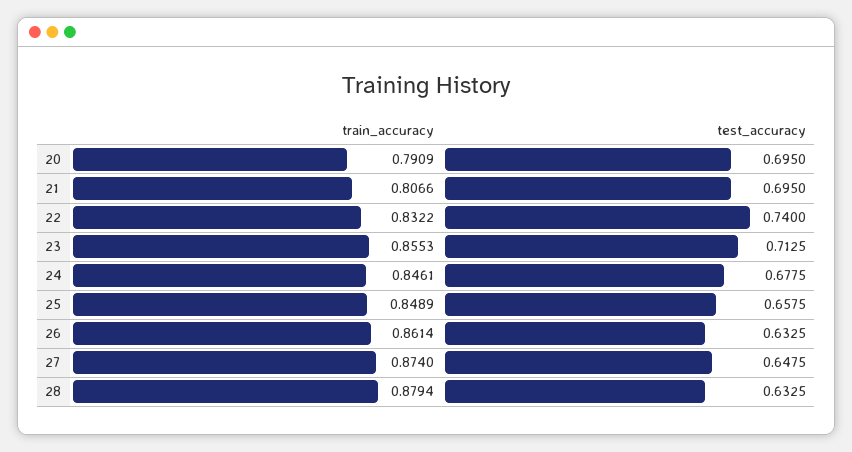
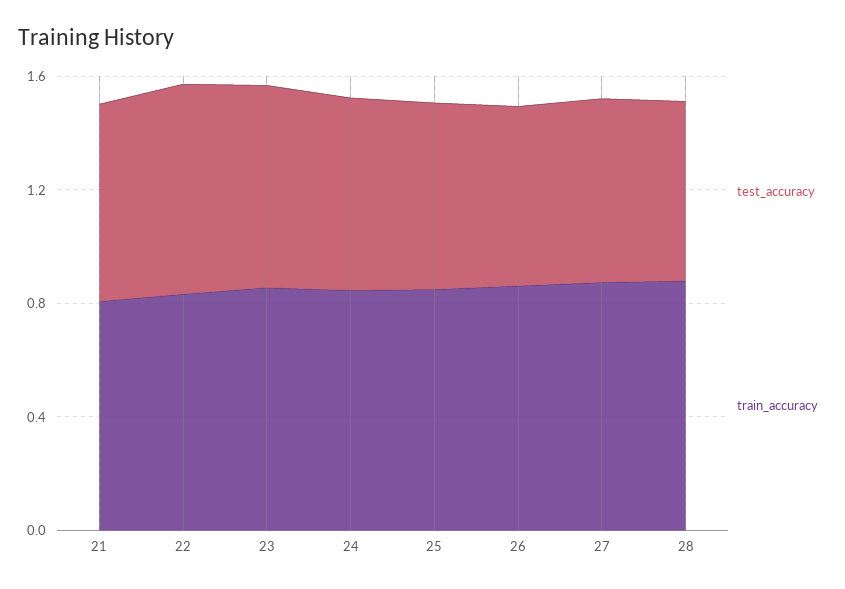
  {
    "train_accuracy": {
-     "20": 0.7909,
      "21": 0.8066,
      "22": 0.8322,
      "23": 0.8553,
      "24": 0.8461,
      "25": 0.8489,
      "26": 0.8614,
      "27": 0.874,
      "28": 0.8794
    },
    "test_accuracy": {
-     "20": 0.695,
      "21": 0.695,
      "22": 0.74,
      "23": 0.7125,
      "24": 0.6775,
      "25": 0.6575,
      "26": 0.6325,
      "27": 0.6475,
      "28": 0.6325
    }
  }

